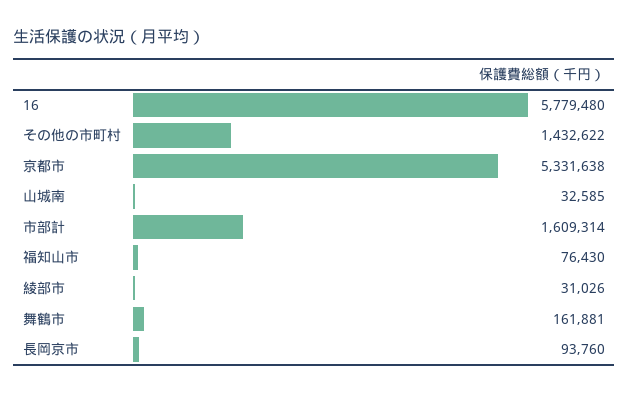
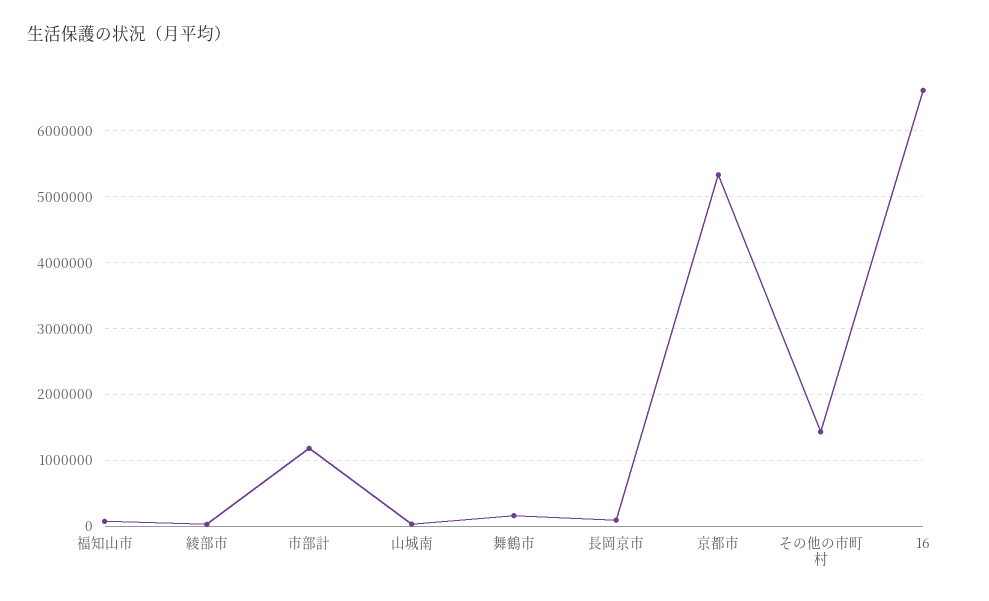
  {
-   "16": 5779480,
+   "16": 6600000,
    "その他の市町村": 1432622,
    "京都市": 5331638,
    "山城南": 32585,
-   "市部計": 1609314,
+   "市部計": 1200000,
    "福知山市": 76430,
    "綾部市": 31026,
    "舞鶴市": 161881,
    "長岡京市": 93760
  }

